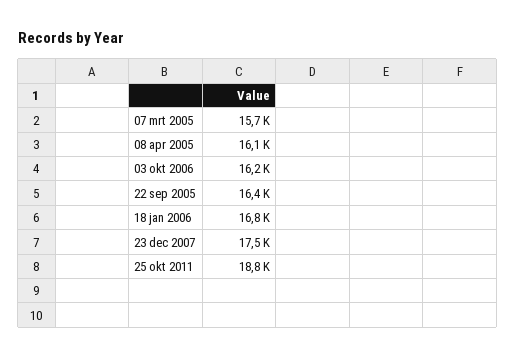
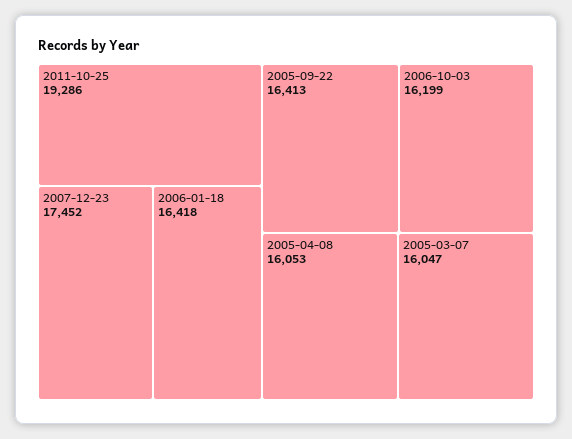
  {
-   "07 mrt 2005": 15700,
+   "07 mrt 2005": 16047,
    "08 apr 2005": 16053,
    "03 okt 2006": 16199,
    "22 sep 2005": 16413,
-   "18 jan 2006": 16800,
+   "18 jan 2006": 16418,
    "23 dec 2007": 17452,
-   "25 okt 2011": 18800
+   "25 okt 2011": 19286
  }

